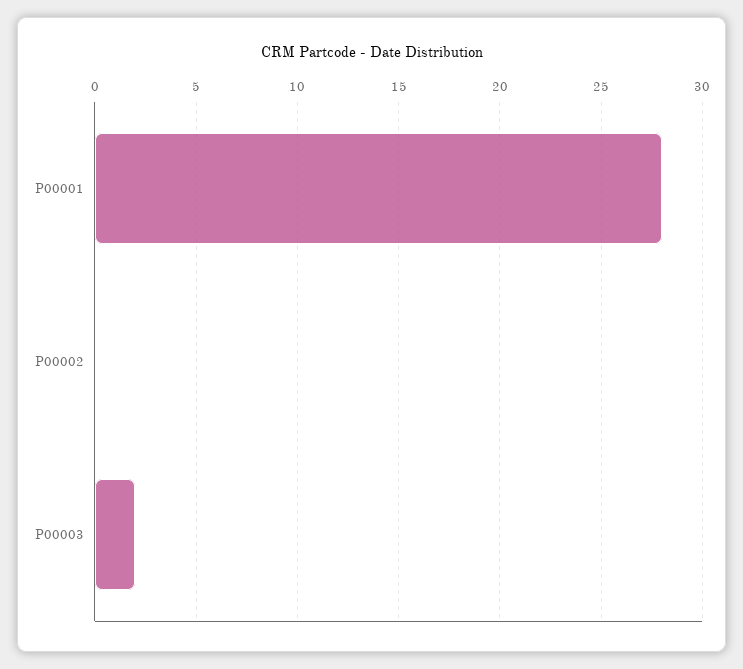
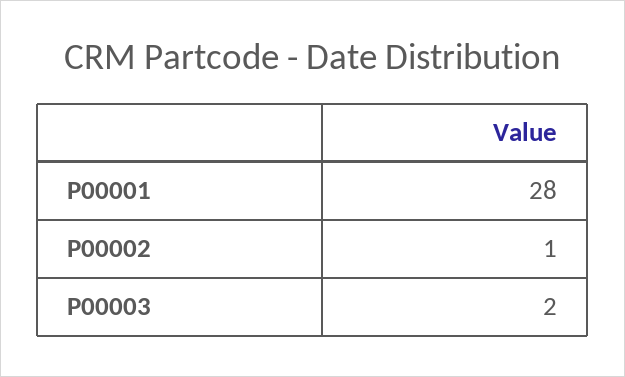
  {
    "P00001": 28,
-   "P00002": 0,
+   "P00002": 1,
    "P00003": 2
  }

